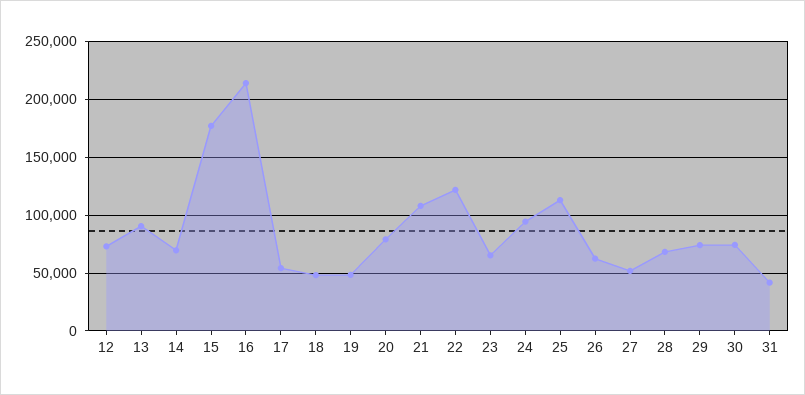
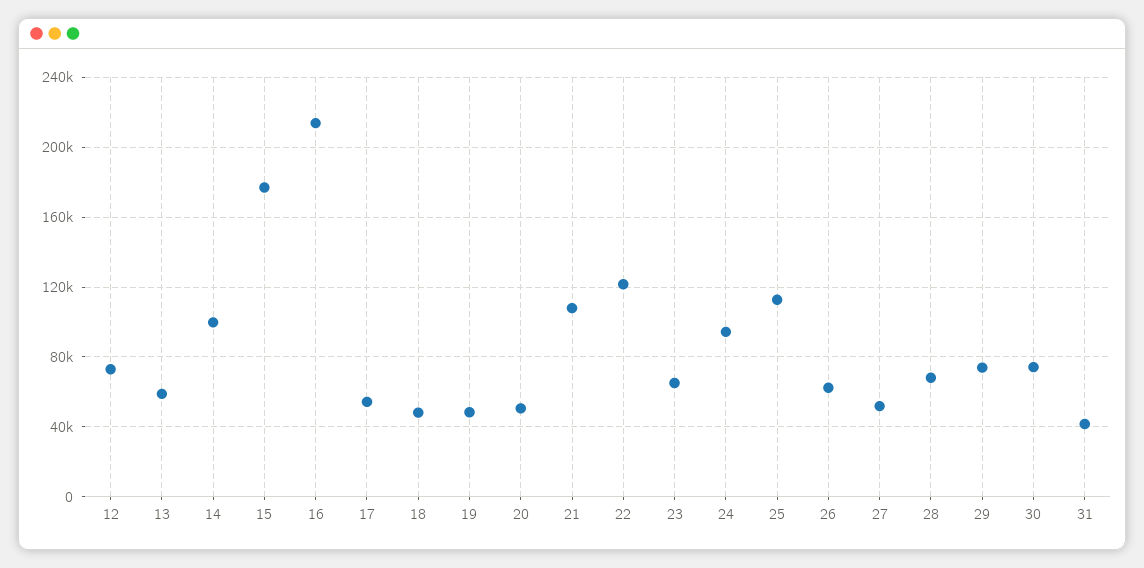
  {
    "12": 75000,
-   "13": 90000,
+   "13": 60000,
-   "14": 70000,
+   "14": 100000,
    "15": 175000,
    "16": 215000,
    "17": 55000,
    "18": 50000,
    "19": 50000,
-   "20": 80000,
+   "20": 50000,
    "21": 110000,
    "22": 120000,
    "23": 65000,
    "24": 95000,
    "25": 115000,
    "26": 60000,
    "27": 50000,
    "28": 70000,
    "29": 75000,
    "30": 75000,
    "31": 40000
  }

